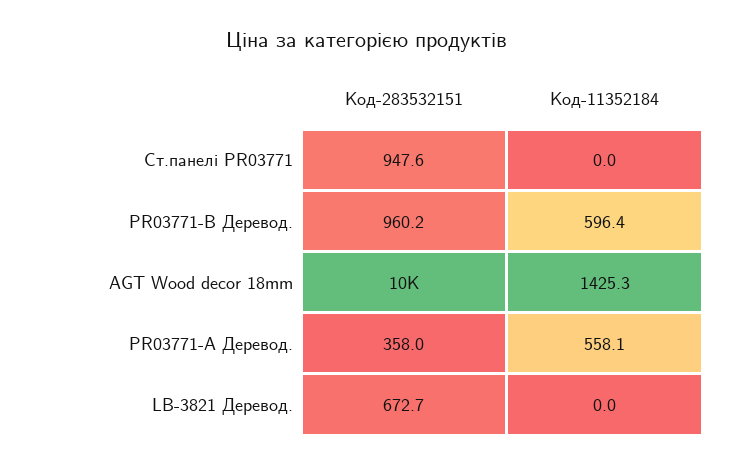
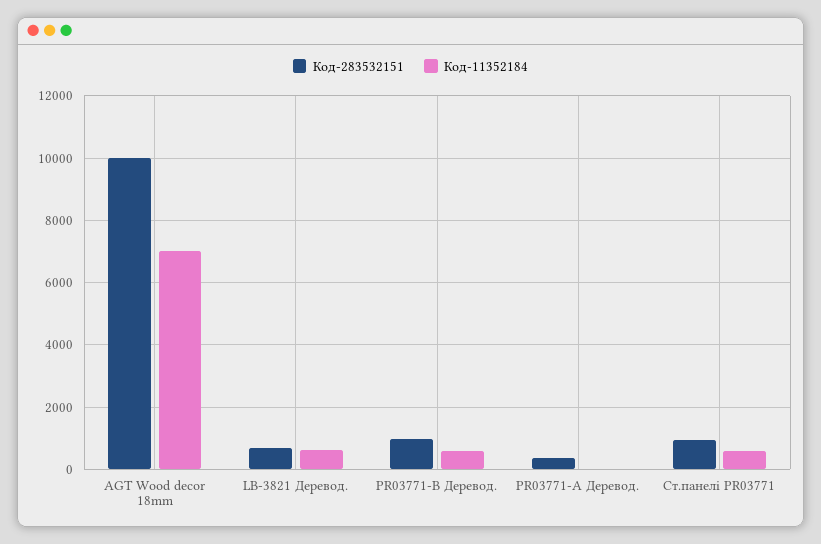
  {
    "Код-283532151": {
      "Ст.панелі PR03771": 947.6,
      "PR03771-B Деревод.": 960.2,
      "AGT Wood decor 18mm": 10000,
      "PR03771-А Деревод.": 358,
      "LB-3821 Деревод.": 672.7
    },
    "Код-11352184": {
-     "Ст.панелі PR03771": 0,
+     "Ст.панелі PR03771": 600,
      "PR03771-B Деревод.": 596.4,
-     "AGT Wood decor 18mm": 1425.3,
+     "AGT Wood decor 18mm": 7000,
-     "PR03771-А Деревод.": 558.1,
+     "PR03771-А Деревод.": 0,
-     "LB-3821 Деревод.": 0
+     "LB-3821 Деревод.": 600
    }
  }

